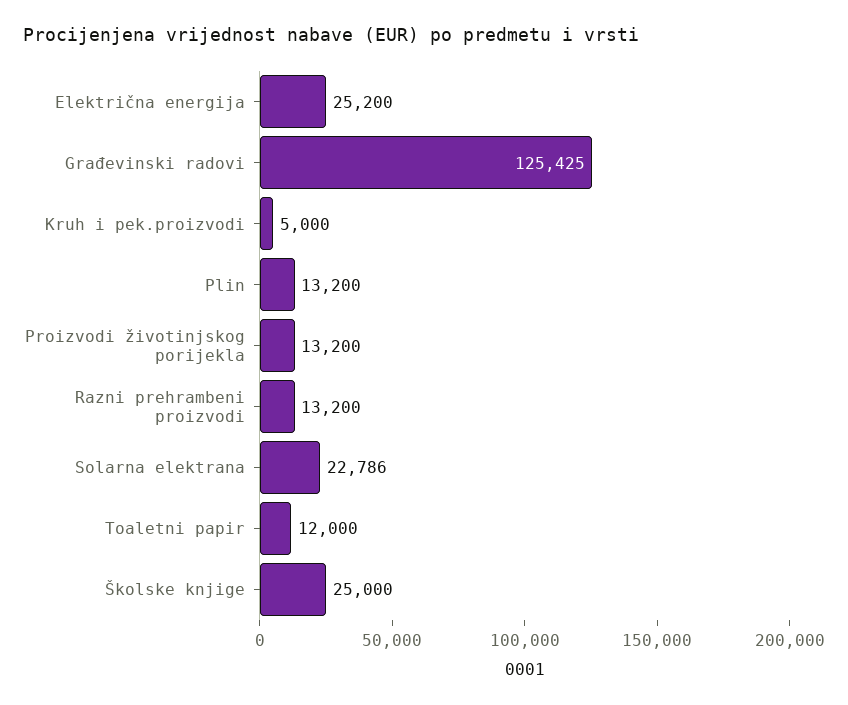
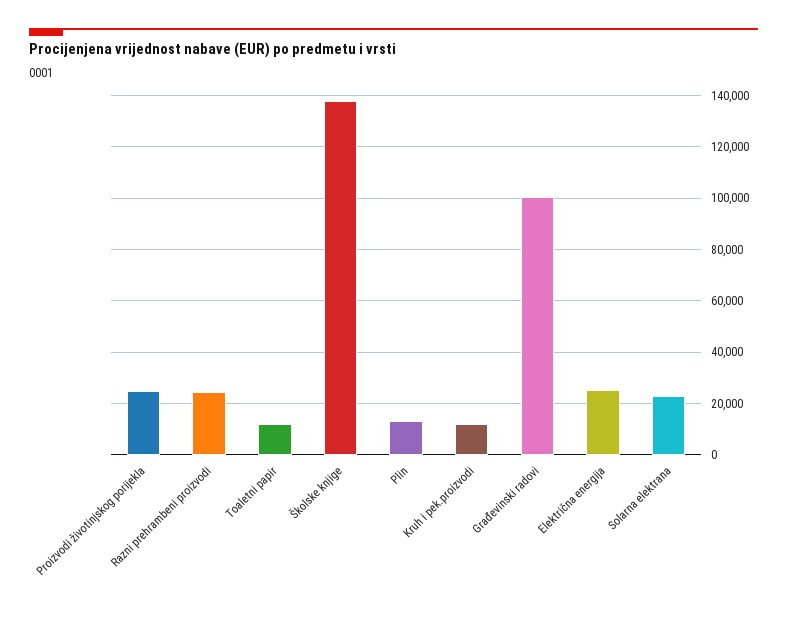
  {
    "Električna energija": 25200,
-   "Građevinski radovi": 125425,
+   "Građevinski radovi": 100000,
-   "Kruh i pek.proizvodi": 5000,
+   "Kruh i pek.proizvodi": 12500,
    "Plin": 13200,
-   "Proizvodi životinjskog porijekla": 13200,
+   "Proizvodi životinjskog porijekla": 25000,
-   "Razni prehrambeni proizvodi": 13200,
+   "Razni prehrambeni proizvodi": 25000,
    "Solarna elektrana": 22786,
    "Toaletni papir": 12000,
-   "Školske knjige": 25000
+   "Školske knjige": 137500
  }

